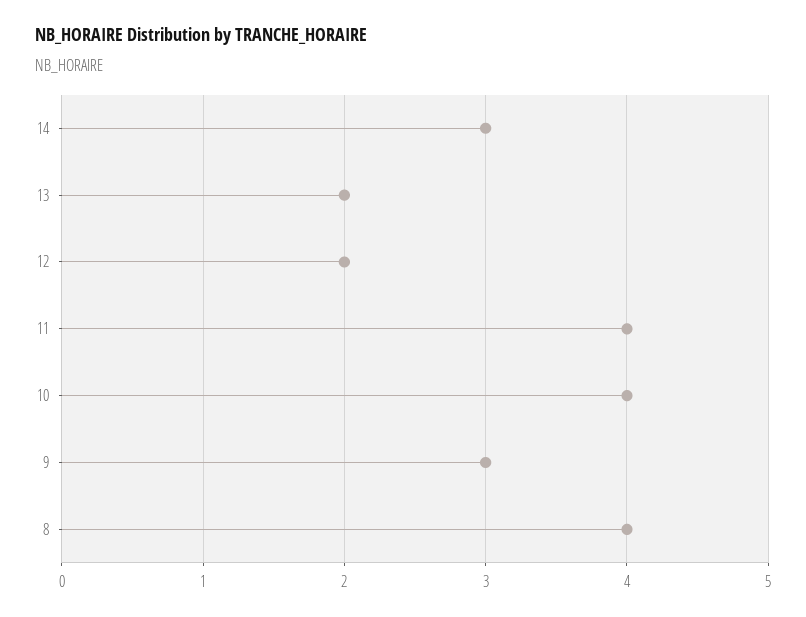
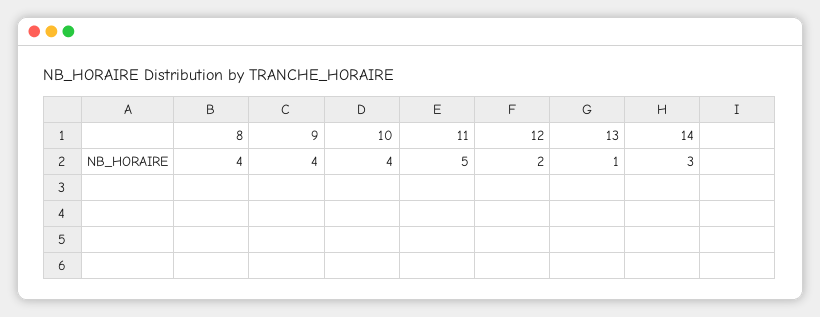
  {
    "14": 3,
-   "13": 2,
+   "13": 1,
    "12": 2,
-   "11": 4,
+   "11": 5,
    "10": 4,
-   "9": 3,
+   "9": 4,
    "8": 4
  }

